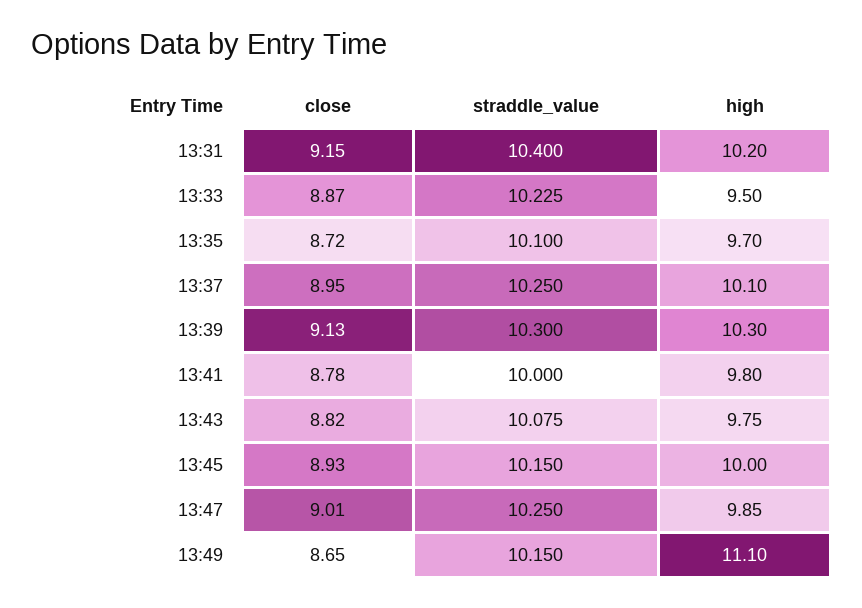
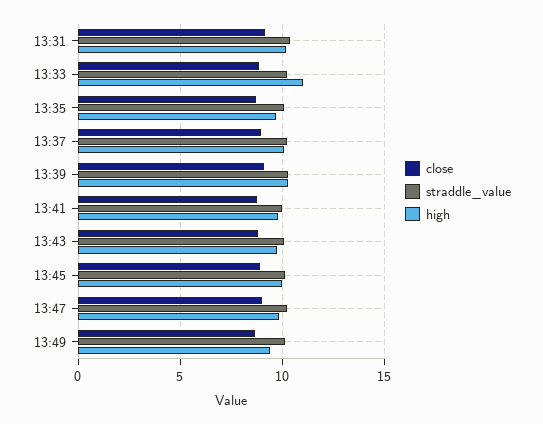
  {
    "close": {
      "13:31": 9.15,
      "13:33": 8.87,
      "13:35": 8.72,
      "13:37": 8.95,
      "13:39": 9.13,
      "13:41": 8.78,
      "13:43": 8.82,
      "13:45": 8.93,
      "13:47": 9.01,
      "13:49": 8.65
    },
    "straddle_value": {
      "13:31": 10.4,
      "13:33": 10.225,
      "13:35": 10.1,
      "13:37": 10.25,
      "13:39": 10.3,
      "13:41": 10,
      "13:43": 10.075,
      "13:45": 10.15,
      "13:47": 10.25,
      "13:49": 10.15
    },
    "high": {
      "13:31": 10.2,
-     "13:33": 9.5,
+     "13:33": 11,
      "13:35": 9.7,
      "13:37": 10.1,
      "13:39": 10.3,
      "13:41": 9.8,
      "13:43": 9.75,
      "13:45": 10,
      "13:47": 9.85,
-     "13:49": 11.1
+     "13:49": 9.5
    }
  }

